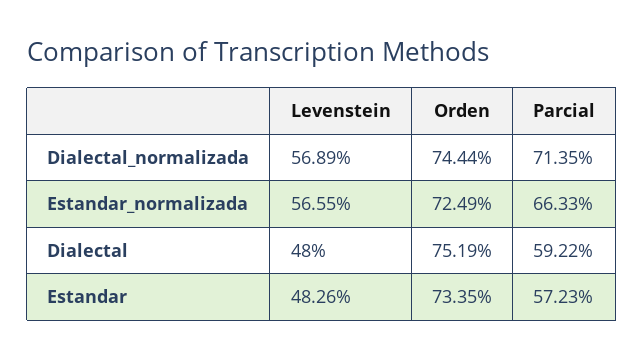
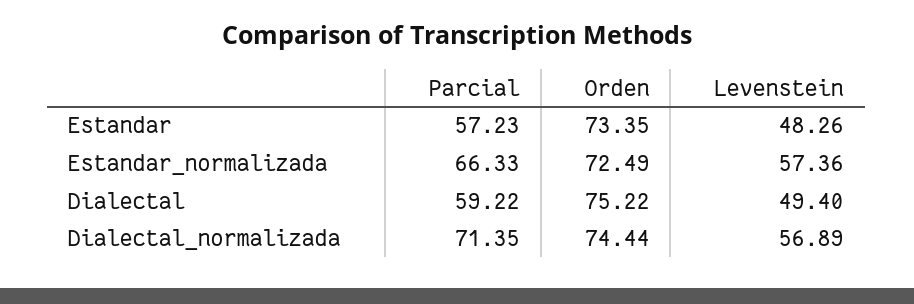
  {
    "Levenstein": {
      "Dialectal_normalizada": 56.89,
-     "Estandar_normalizada": 56.55,
+     "Estandar_normalizada": 57.36,
-     "Dialectal": 48,
+     "Dialectal": 49.4,
      "Estandar": 48.26
    },
    "Orden": {
      "Dialectal_normalizada": 74.44,
      "Estandar_normalizada": 72.49,
-     "Dialectal": 75.19,
+     "Dialectal": 75.22,
      "Estandar": 73.35
    },
    "Parcial": {
      "Dialectal_normalizada": 71.35,
      "Estandar_normalizada": 66.33,
      "Dialectal": 59.22,
      "Estandar": 57.23
    }
  }

